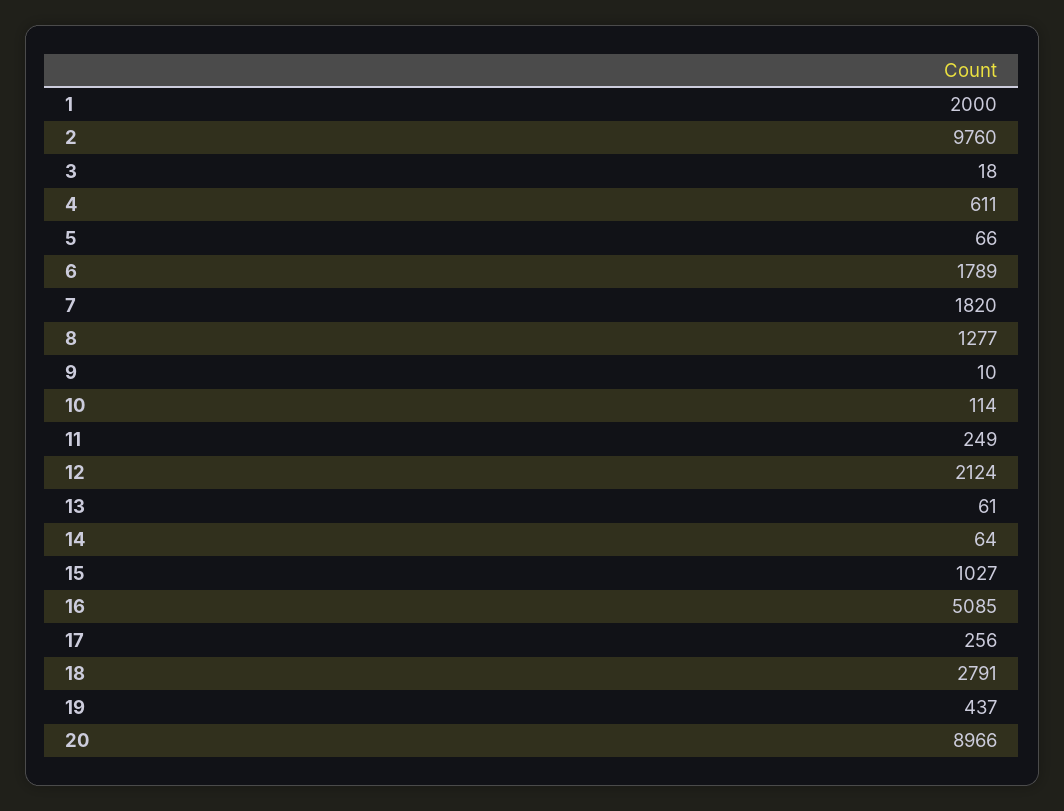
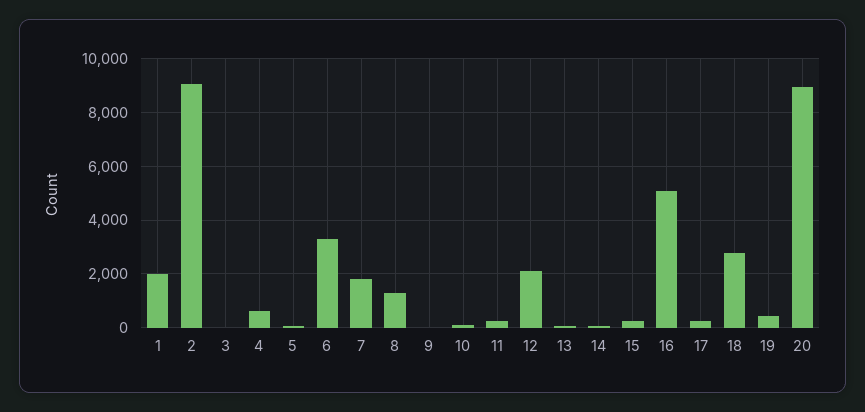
  {
    "1": 2000,
-   "2": 9760,
+   "2": 9000,
    "3": 18,
    "4": 611,
    "5": 66,
-   "6": 1789,
+   "6": 3250,
    "7": 1820,
    "8": 1277,
    "9": 10,
    "10": 114,
    "11": 249,
    "12": 2124,
    "13": 61,
    "14": 64,
-   "15": 1027,
+   "15": 250,
    "16": 5085,
    "17": 256,
    "18": 2791,
    "19": 437,
    "20": 8966
  }

